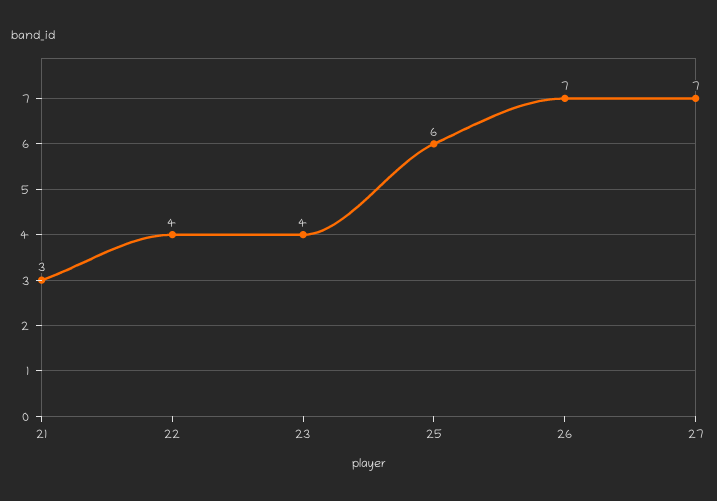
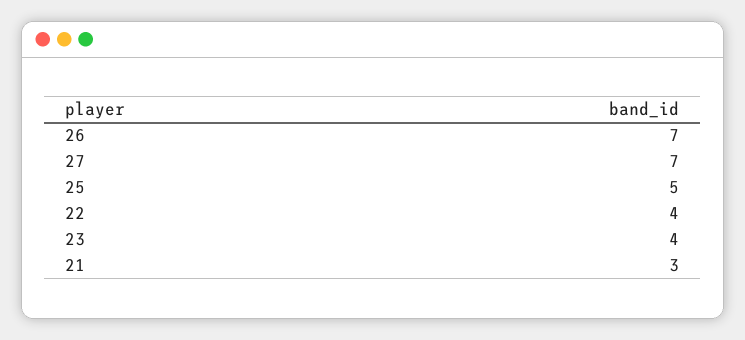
  {
    "21": 3,
    "22": 4,
    "23": 4,
-   "25": 6,
+   "25": 5,
    "26": 7,
    "27": 7
  }

